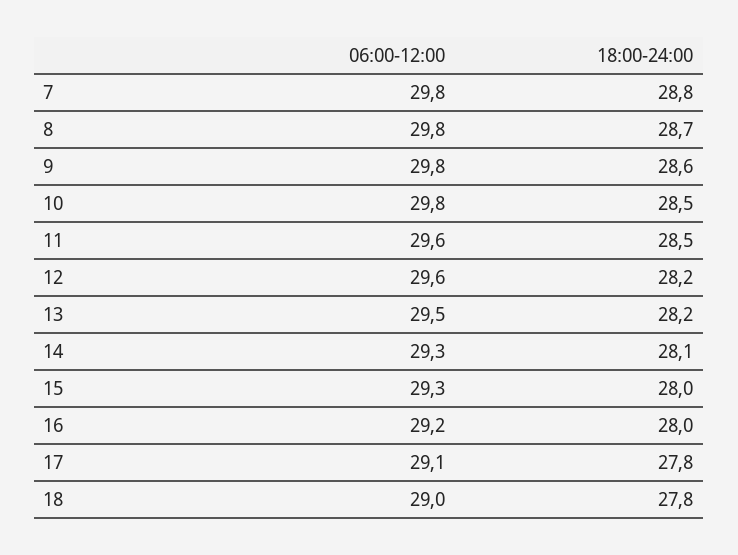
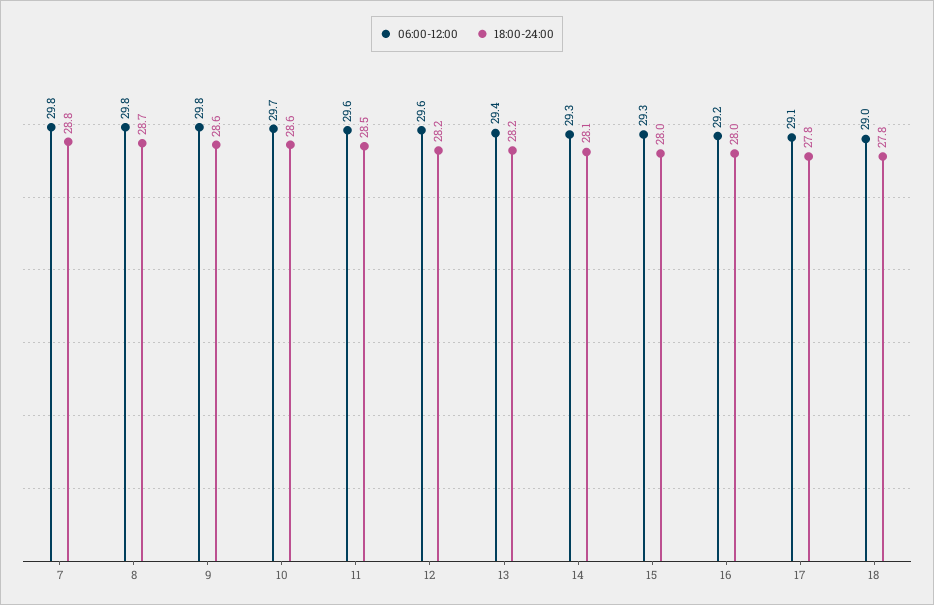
  {
    "06:00-12:00": {
      "7": 29.8,
      "8": 29.8,
      "9": 29.8,
-     "10": 29.8,
+     "10": 29.7,
      "11": 29.6,
      "12": 29.6,
-     "13": 29.5,
+     "13": 29.4,
      "14": 29.3,
      "15": 29.3,
      "16": 29.2,
      "17": 29.1,
      "18": 29
    },
    "18:00-24:00": {
      "7": 28.8,
      "8": 28.7,
      "9": 28.6,
-     "10": 28.5,
+     "10": 28.6,
      "11": 28.5,
      "12": 28.2,
      "13": 28.2,
      "14": 28.1,
      "15": 28,
      "16": 28,
      "17": 27.8,
      "18": 27.8
    }
  }

